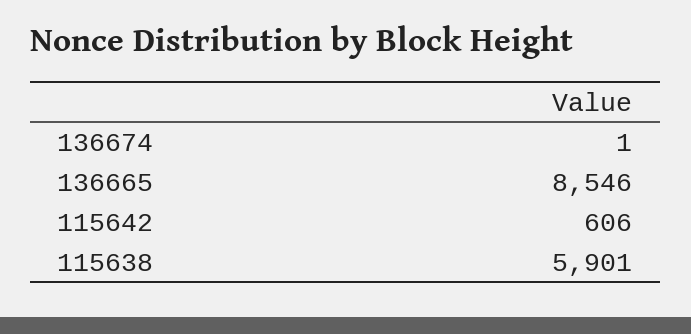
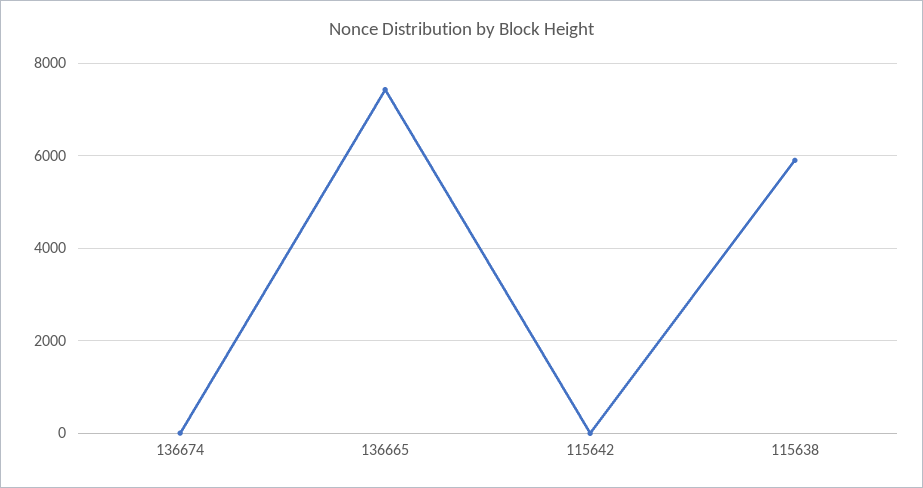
  {
    "136674": 1,
-   "136665": 8546,
+   "136665": 7400,
-   "115642": 606,
+   "115642": 0,
    "115638": 5901
  }

